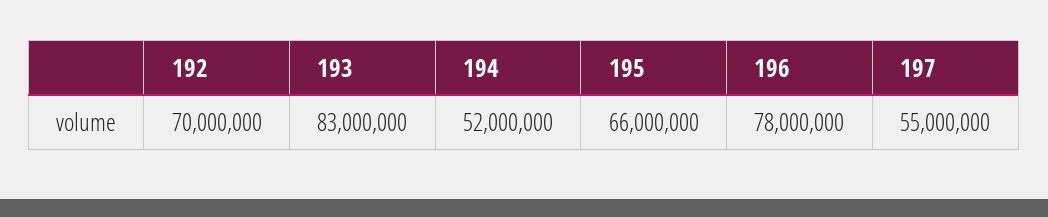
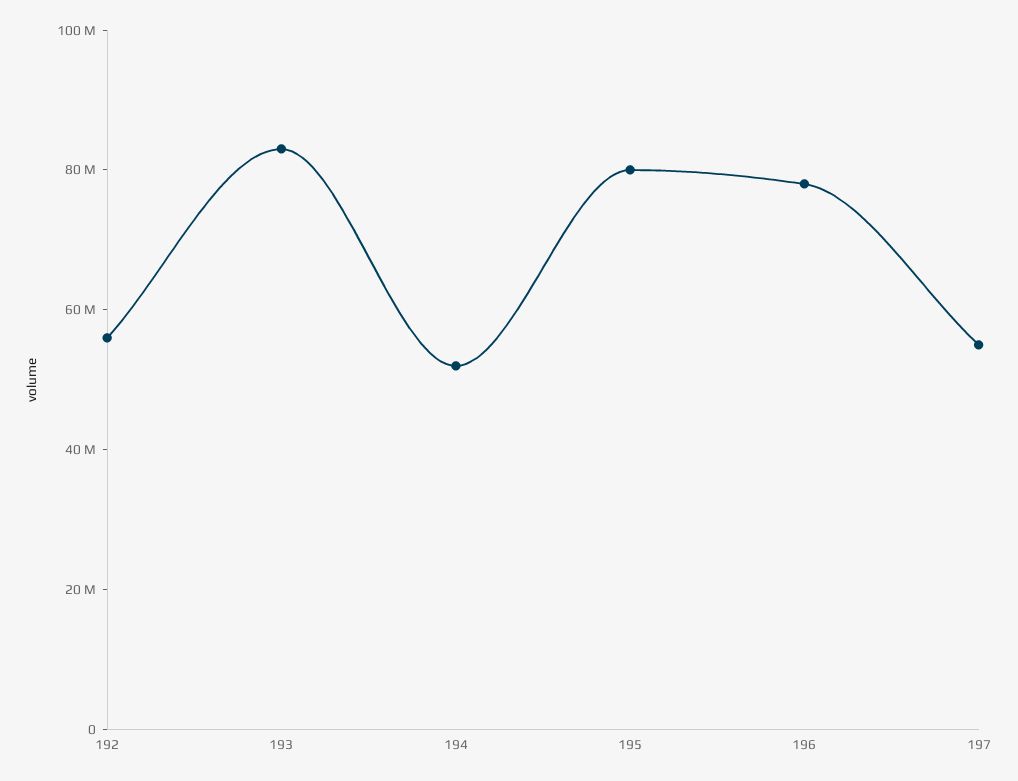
  {
-   "192": 70000000,
+   "192": 55000000,
    "193": 83000000,
    "194": 52000000,
-   "195": 66000000,
+   "195": 80000000,
    "196": 78000000,
    "197": 55000000
  }

